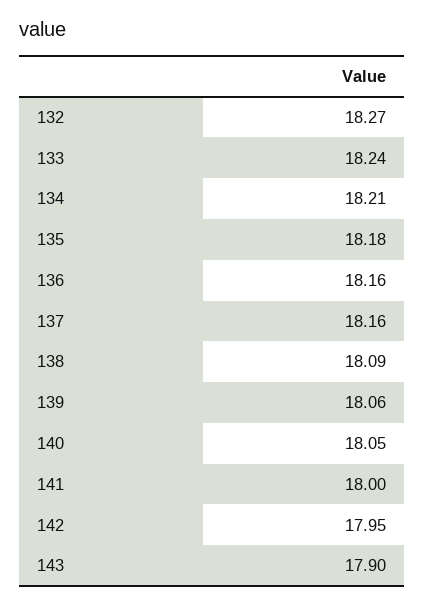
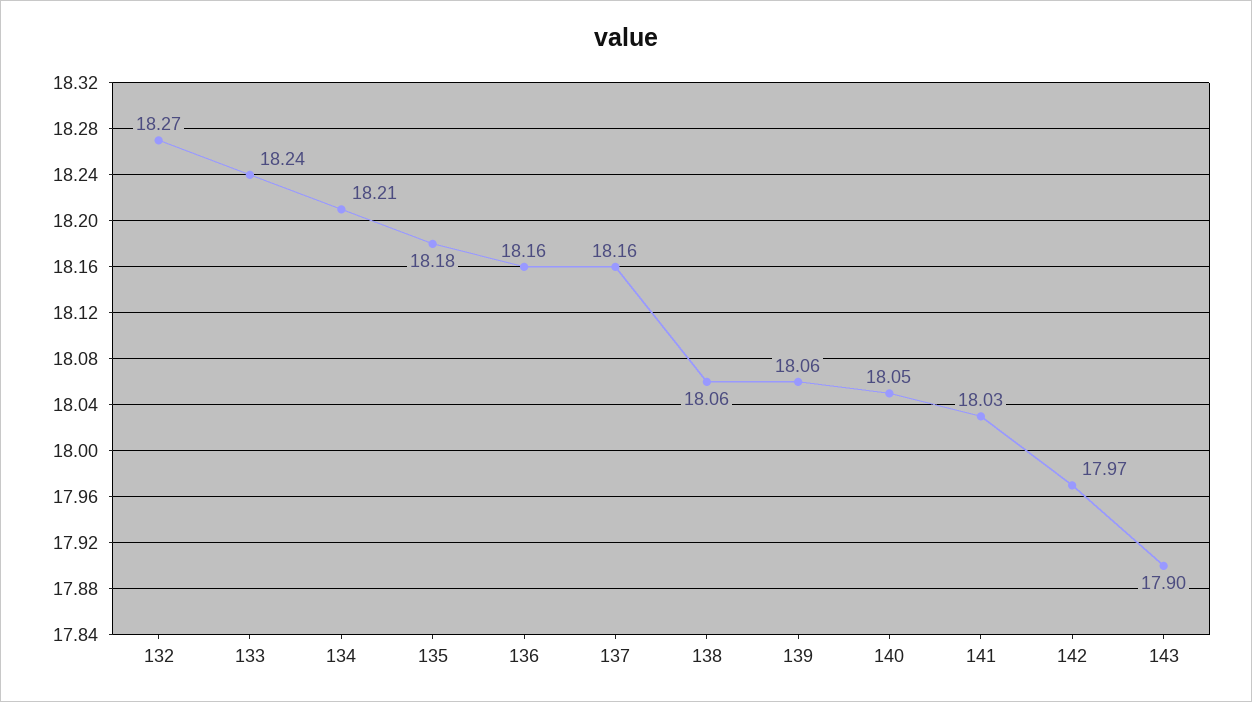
  {
    "132": 18.27,
    "133": 18.24,
    "134": 18.21,
    "135": 18.18,
    "136": 18.16,
    "137": 18.16,
-   "138": 18.09,
+   "138": 18.06,
    "139": 18.06,
    "140": 18.05,
-   "141": 18,
+   "141": 18.03,
-   "142": 17.95,
+   "142": 17.97,
    "143": 17.9
  }

